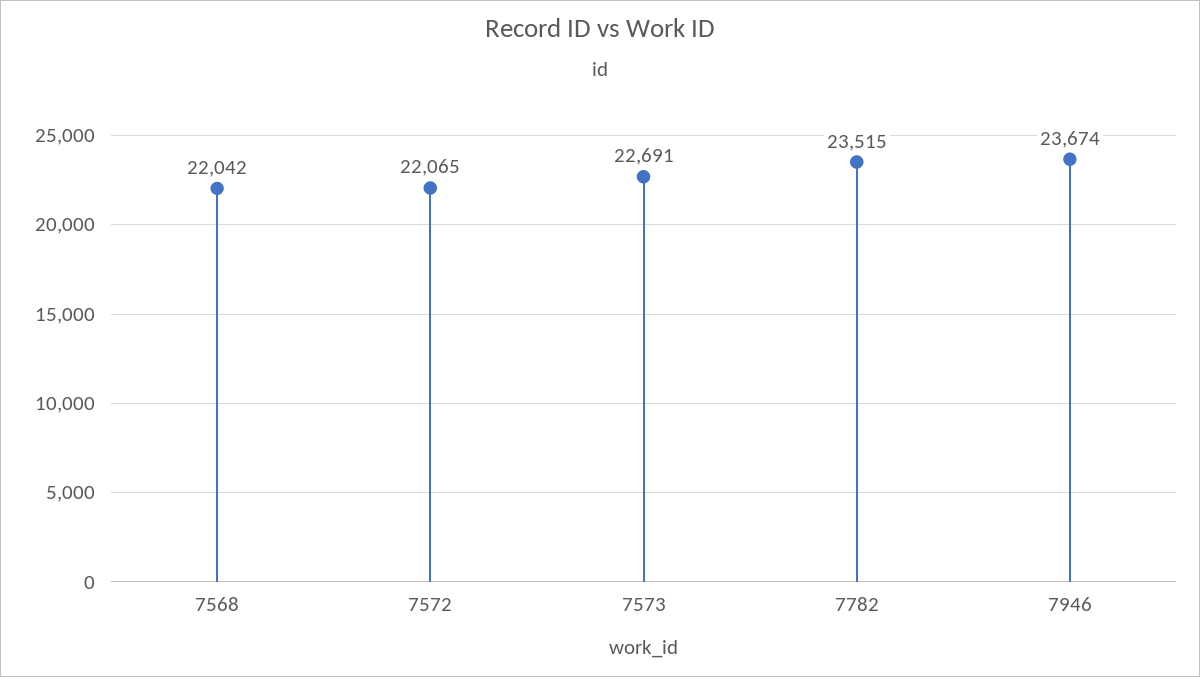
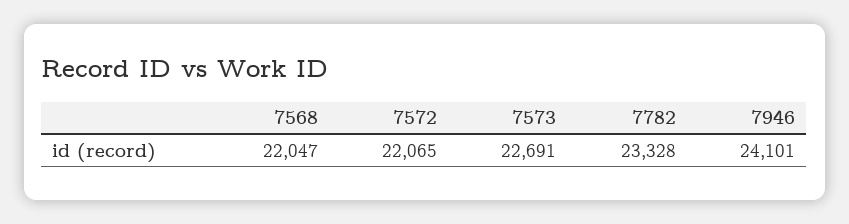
  {
-   "7568": 22042,
+   "7568": 22047,
    "7572": 22065,
    "7573": 22691,
-   "7782": 23515,
+   "7782": 23328,
-   "7946": 23674
+   "7946": 24101
  }

